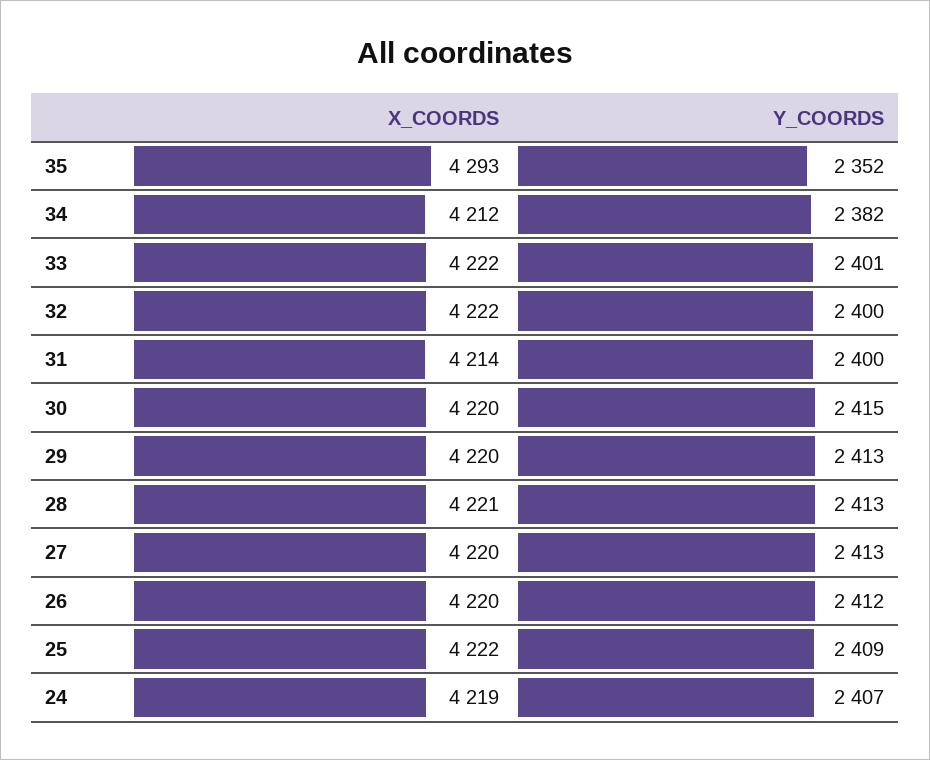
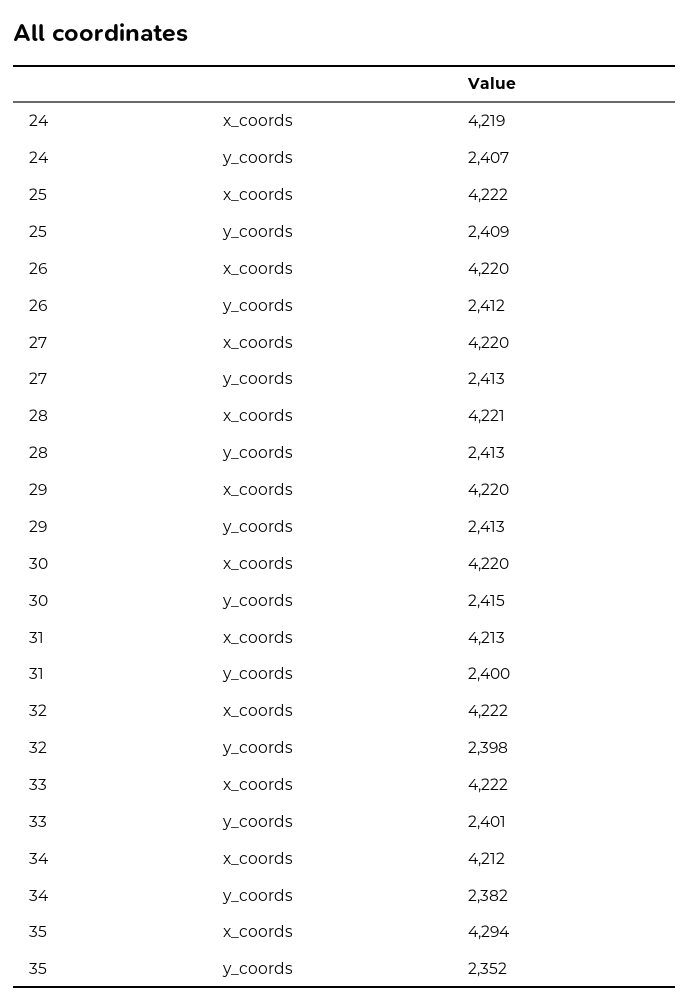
  {
    "X_COORDS": {
-     "35": 4293,
+     "35": 4294,
      "34": 4212,
      "33": 4222,
      "32": 4222,
-     "31": 4214,
+     "31": 4213,
      "30": 4220,
      "29": 4220,
      "28": 4221,
      "27": 4220,
      "26": 4220,
      "25": 4222,
      "24": 4219
    },
    "Y_COORDS": {
      "35": 2352,
      "34": 2382,
      "33": 2401,
-     "32": 2400,
+     "32": 2398,
      "31": 2400,
      "30": 2415,
      "29": 2413,
      "28": 2413,
      "27": 2413,
      "26": 2412,
      "25": 2409,
      "24": 2407
    }
  }

